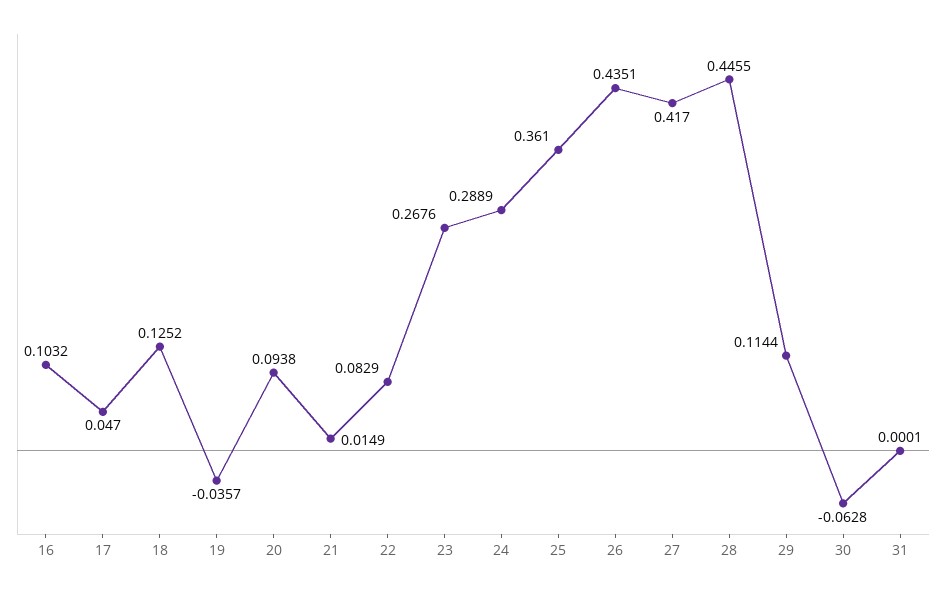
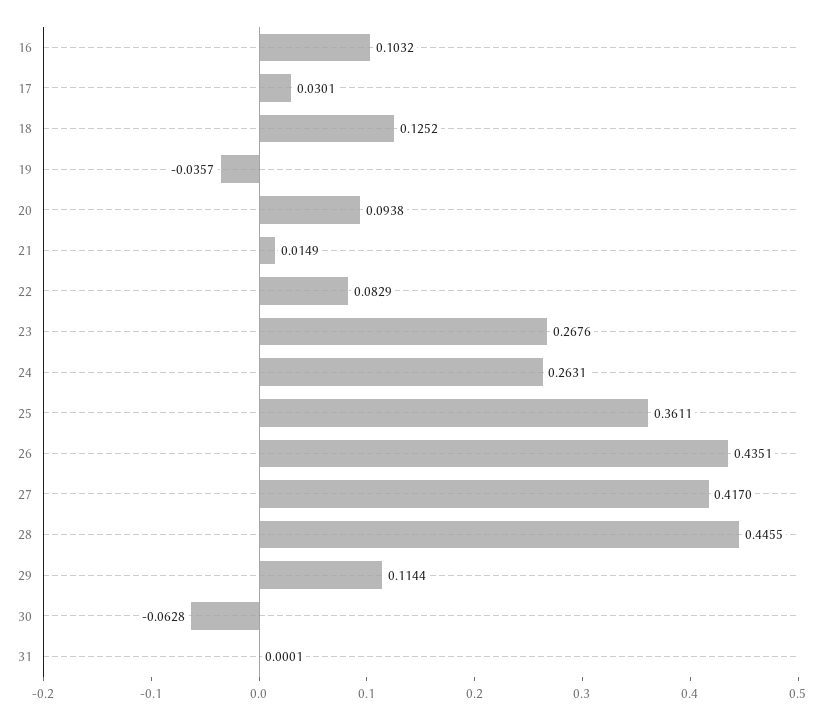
  {
    "16": 0.1032,
-   "17": 0.047,
+   "17": 0.0301,
    "18": 0.1252,
    "19": -0.0357,
    "20": 0.0938,
    "21": 0.0149,
    "22": 0.0829,
    "23": 0.2676,
-   "24": 0.2889,
+   "24": 0.2631,
-   "25": 0.361,
+   "25": 0.3611,
    "26": 0.4351,
    "27": 0.417,
    "28": 0.4455,
    "29": 0.1144,
    "30": -0.0628,
    "31": 0.0001
  }

